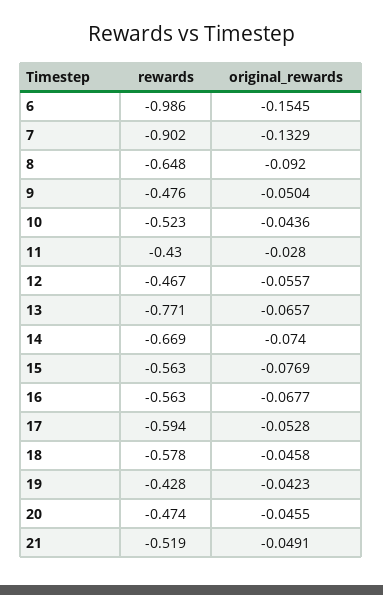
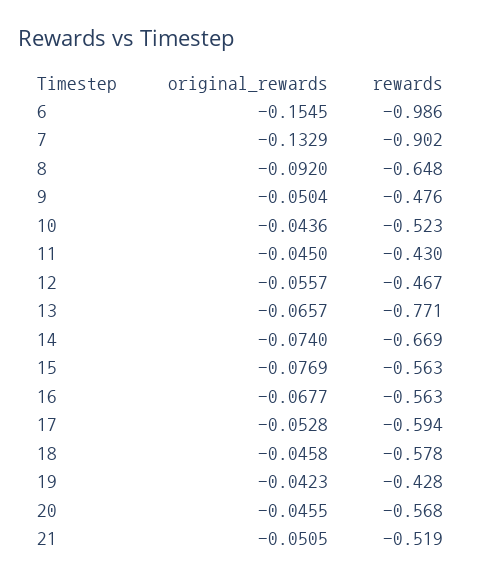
  {
    "rewards": {
      "6": -0.986,
      "7": -0.902,
      "8": -0.648,
      "9": -0.476,
      "10": -0.523,
      "11": -0.43,
      "12": -0.467,
      "13": -0.771,
      "14": -0.669,
      "15": -0.563,
      "16": -0.563,
      "17": -0.594,
      "18": -0.578,
      "19": -0.428,
-     "20": -0.474,
+     "20": -0.568,
      "21": -0.519
    },
    "original_rewards": {
      "6": -0.1545,
      "7": -0.1329,
      "8": -0.092,
      "9": -0.0504,
      "10": -0.0436,
-     "11": -0.028,
+     "11": -0.045,
      "12": -0.0557,
      "13": -0.0657,
      "14": -0.074,
      "15": -0.0769,
      "16": -0.0677,
      "17": -0.0528,
      "18": -0.0458,
      "19": -0.0423,
      "20": -0.0455,
-     "21": -0.0491
+     "21": -0.0505
    }
  }

